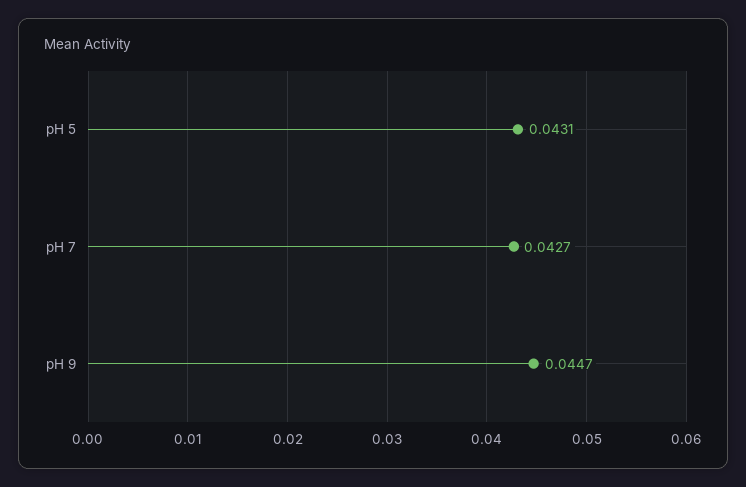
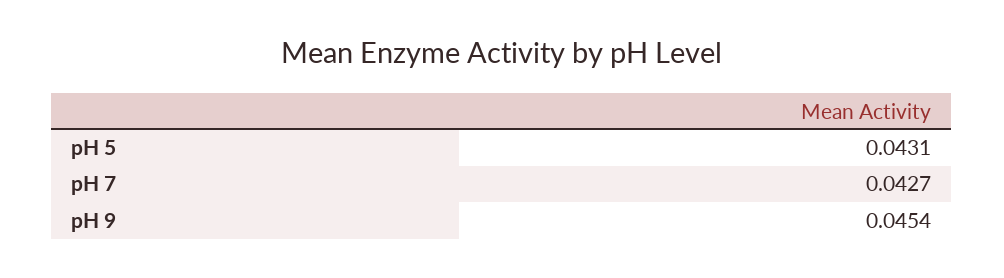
  {
    "pH 5": 0.0431,
    "pH 7": 0.0427,
-   "pH 9": 0.0447
+   "pH 9": 0.0454
  }

